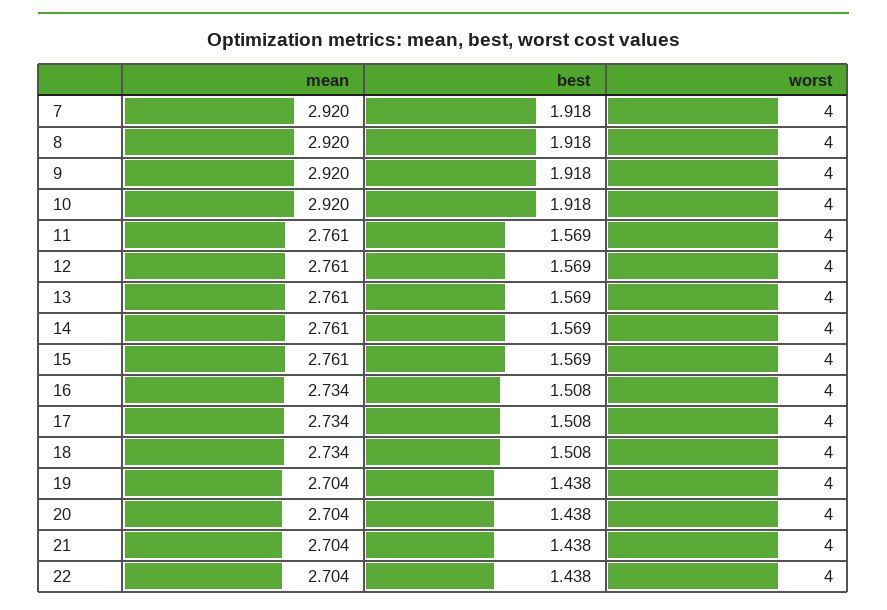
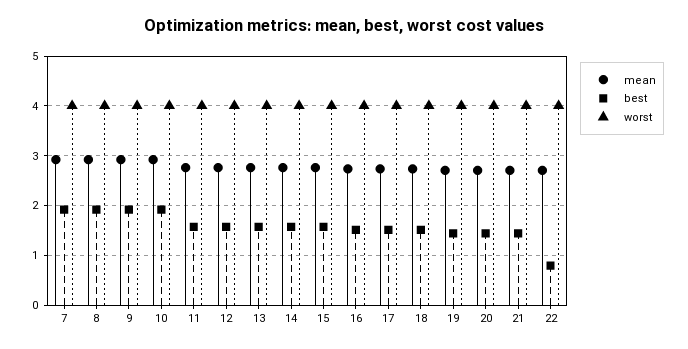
  {
    "mean": {
      "7": 2.92,
      "8": 2.92,
      "9": 2.92,
      "10": 2.92,
      "11": 2.761,
      "12": 2.761,
      "13": 2.761,
      "14": 2.761,
      "15": 2.761,
      "16": 2.734,
      "17": 2.734,
      "18": 2.734,
      "19": 2.704,
      "20": 2.704,
      "21": 2.704,
      "22": 2.704
    },
    "best": {
      "7": 1.918,
      "8": 1.918,
      "9": 1.918,
      "10": 1.918,
      "11": 1.569,
      "12": 1.569,
      "13": 1.569,
      "14": 1.569,
      "15": 1.569,
      "16": 1.508,
      "17": 1.508,
      "18": 1.508,
      "19": 1.438,
      "20": 1.438,
      "21": 1.438,
-     "22": 1.438
+     "22": 0.8
    },
    "worst": {
      "7": 4,
      "8": 4,
      "9": 4,
      "10": 4,
      "11": 4,
      "12": 4,
      "13": 4,
      "14": 4,
      "15": 4,
      "16": 4,
      "17": 4,
      "18": 4,
      "19": 4,
      "20": 4,
      "21": 4,
      "22": 4
    }
  }

